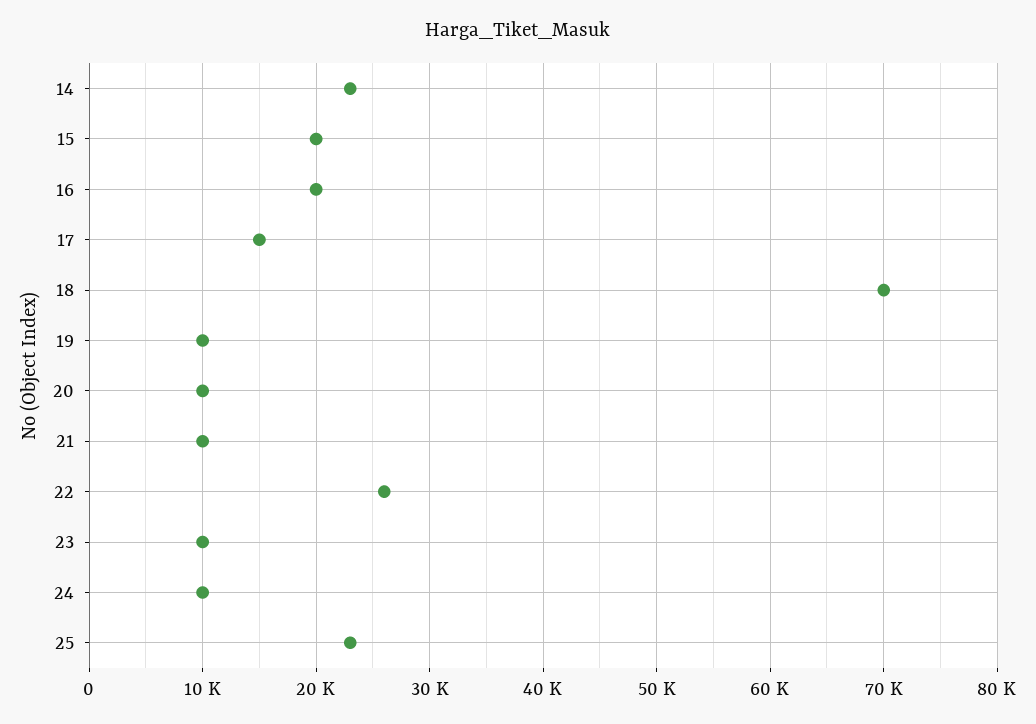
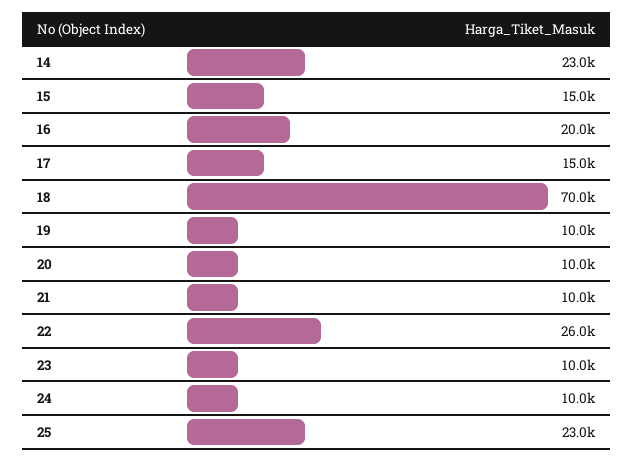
  {
    "14": 23000,
-   "15": 20000,
+   "15": 15000,
    "16": 20000,
    "17": 15000,
    "18": 70000,
    "19": 10000,
    "20": 10000,
    "21": 10000,
    "22": 26000,
    "23": 10000,
    "24": 10000,
    "25": 23000
  }

